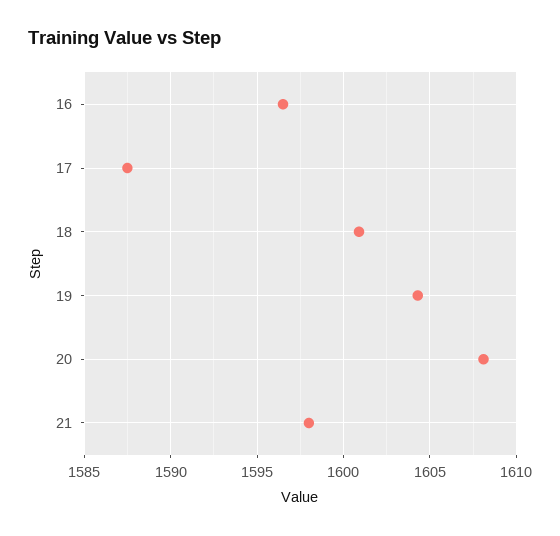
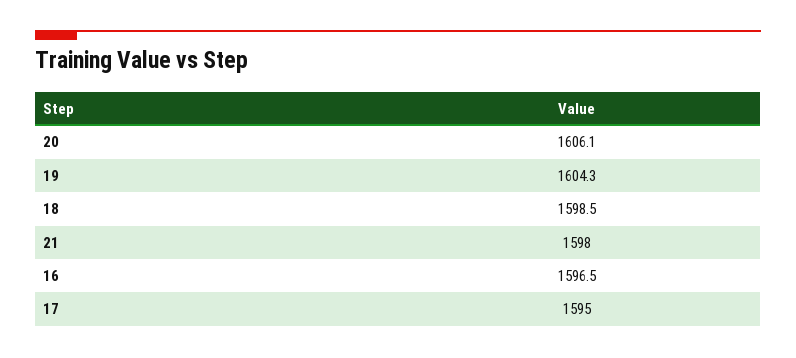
  {
    "16": 1596.5,
-   "17": 1587.5,
+   "17": 1595,
-   "18": 1601,
+   "18": 1598.5,
    "19": 1604.3,
-   "20": 1608,
+   "20": 1606.1,
    "21": 1598
  }

